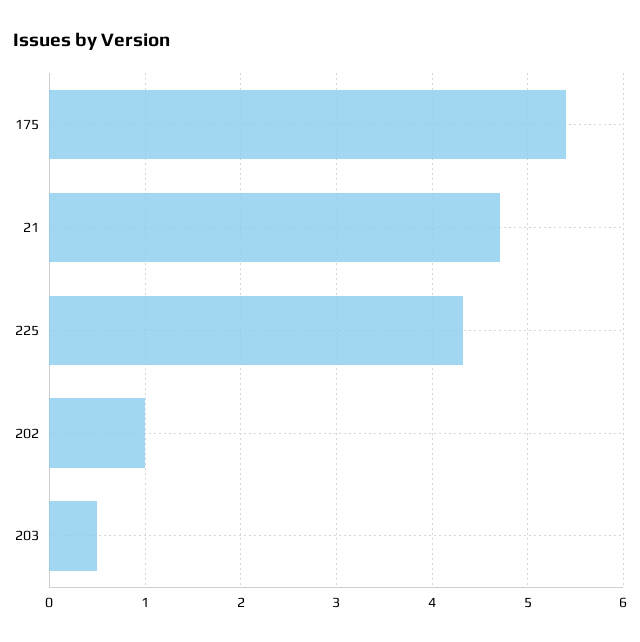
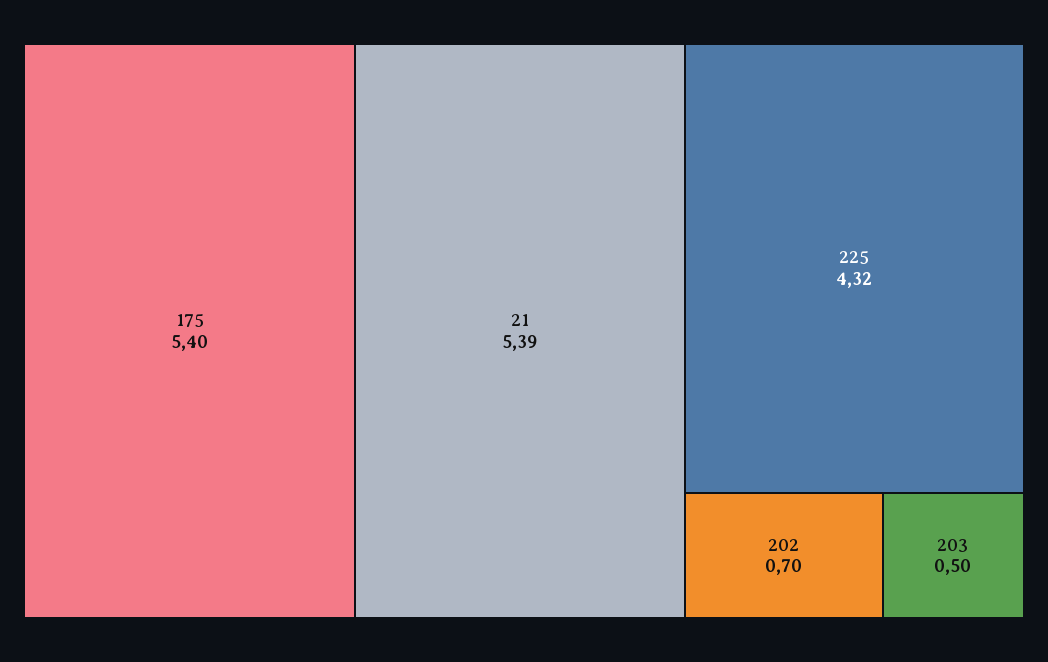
  {
    "175": 5.4,
-   "21": 4.7,
+   "21": 5.39,
    "225": 4.32,
-   "202": 1,
+   "202": 0.7,
    "203": 0.5
  }

